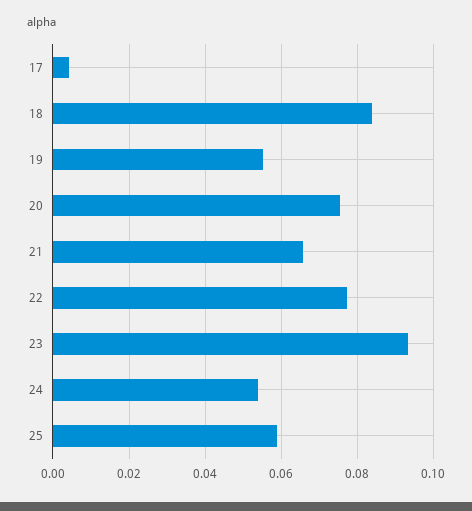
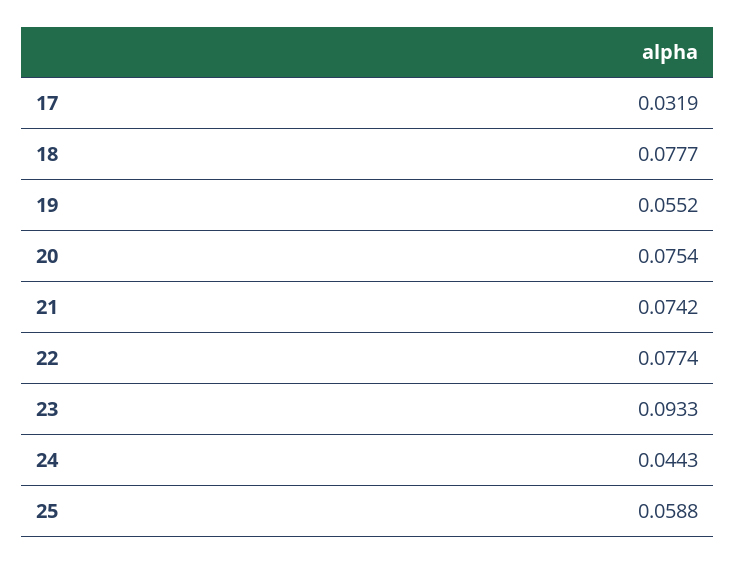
  {
-   "17": 0.004,
+   "17": 0.0319,
-   "18": 0.084,
+   "18": 0.0777,
    "19": 0.0552,
    "20": 0.0754,
-   "21": 0.066,
+   "21": 0.0742,
    "22": 0.0774,
    "23": 0.0933,
-   "24": 0.054,
+   "24": 0.0443,
    "25": 0.0588
  }

